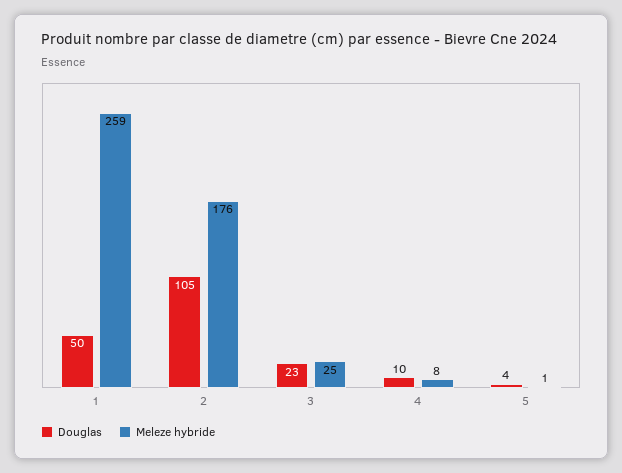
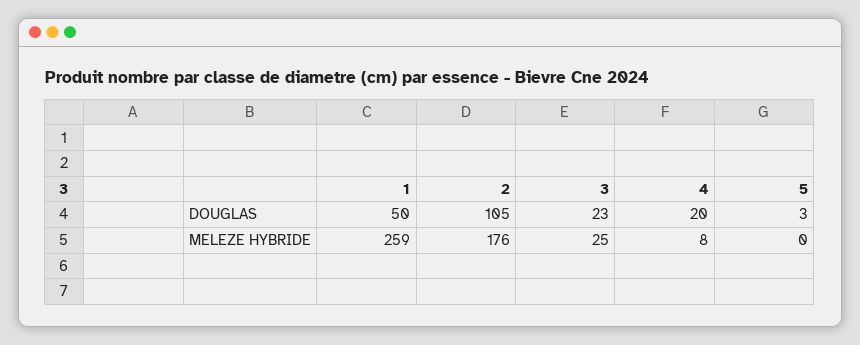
  {
    "Douglas": {
      "1": 50,
      "2": 105,
      "3": 23,
-     "4": 10,
+     "4": 20,
-     "5": 4
+     "5": 3
    },
    "Meleze hybride": {
      "1": 259,
      "2": 176,
      "3": 25,
      "4": 8,
-     "5": 1
+     "5": 0
    }
  }

